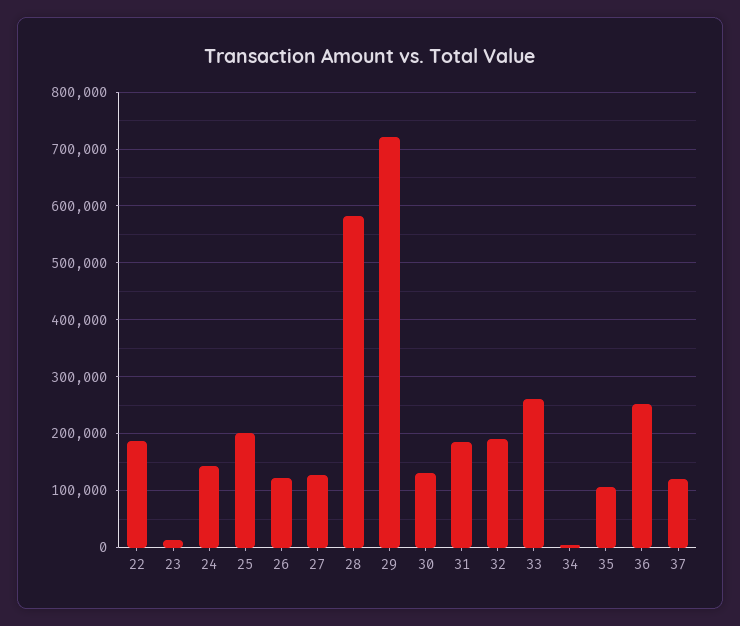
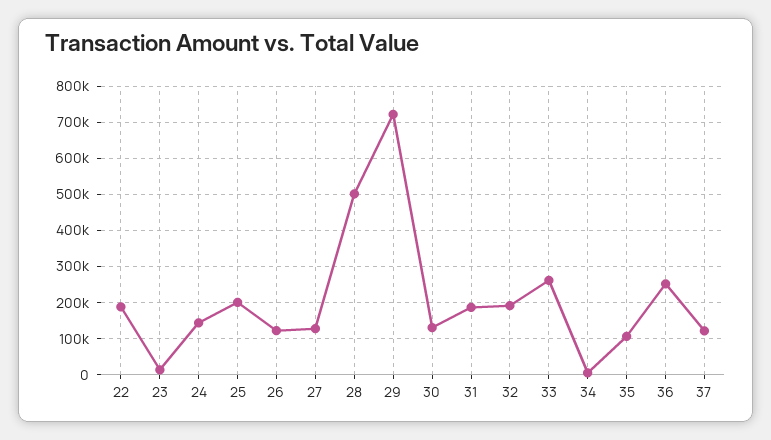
  {
    "22": 180000,
    "23": 20000,
    "24": 140000,
    "25": 200000,
    "26": 120000,
    "27": 120000,
-   "28": 580000,
+   "28": 500000,
    "29": 720000,
    "30": 140000,
    "31": 180000,
    "32": 200000,
    "33": 260000,
    "34": 0,
    "35": 100000,
    "36": 260000,
    "37": 120000
  }

